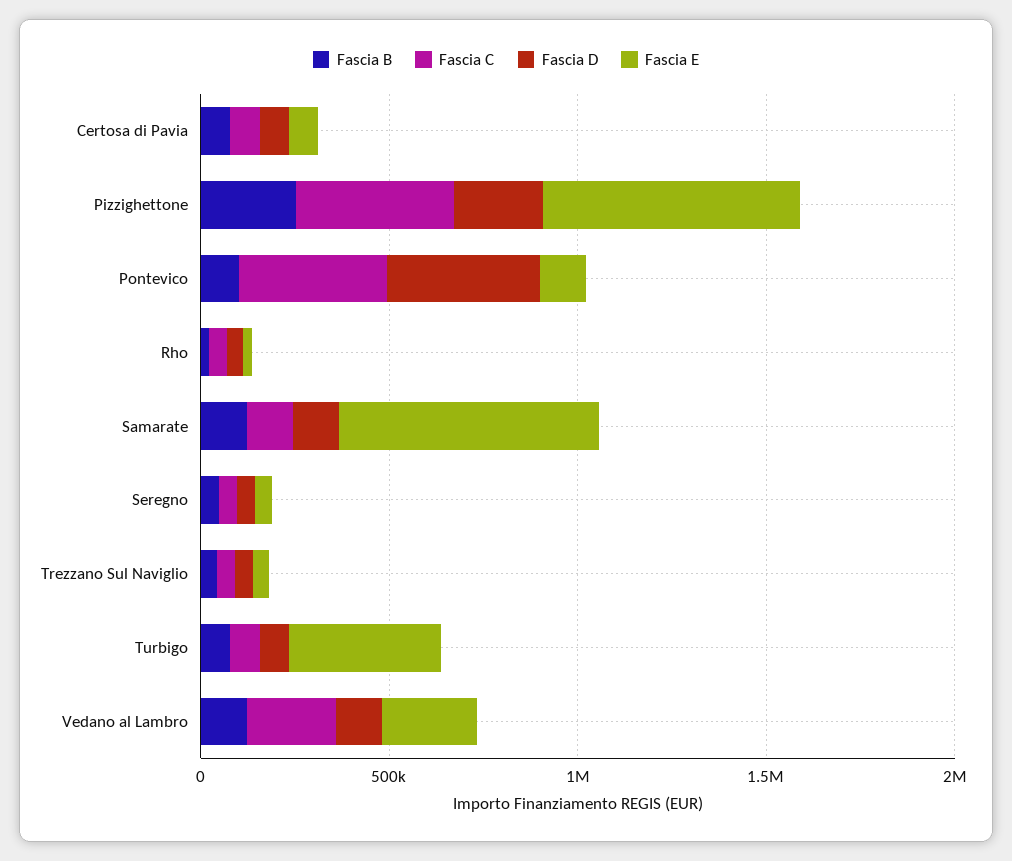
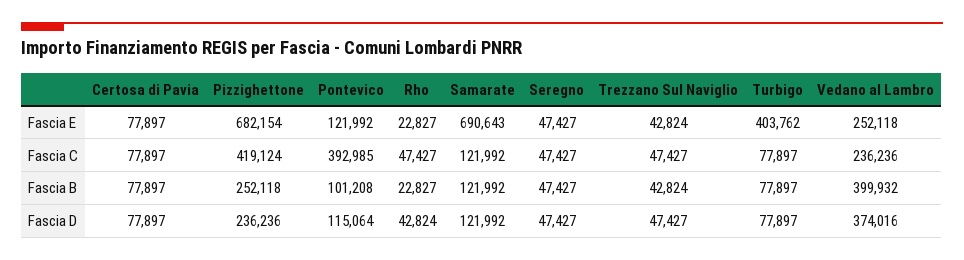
  {
    "Fascia B": {
      "Certosa di Pavia": 77897,
      "Pizzighettone": 252118,
      "Pontevico": 101208,
      "Rho": 22827,
      "Samarate": 121992,
      "Seregno": 47427,
      "Trezzano Sul Naviglio": 42824,
      "Turbigo": 77897,
-     "Vedano al Lambro": 100000
+     "Vedano al Lambro": 399932
    },
    "Fascia C": {
      "Certosa di Pavia": 77897,
      "Pizzighettone": 419124,
      "Pontevico": 392985,
      "Rho": 47427,
      "Samarate": 121992,
      "Seregno": 47427,
      "Trezzano Sul Naviglio": 47427,
      "Turbigo": 77897,
      "Vedano al Lambro": 236236
    },
    "Fascia D": {
      "Certosa di Pavia": 77897,
      "Pizzighettone": 236236,
-     "Pontevico": 400000,
+     "Pontevico": 115064,
      "Rho": 42824,
      "Samarate": 121992,
      "Seregno": 47427,
      "Trezzano Sul Naviglio": 47427,
      "Turbigo": 77897,
-     "Vedano al Lambro": 100000
+     "Vedano al Lambro": 374016
    },
    "Fascia E": {
      "Certosa di Pavia": 77897,
      "Pizzighettone": 682154,
      "Pontevico": 121992,
      "Rho": 22827,
      "Samarate": 690643,
      "Seregno": 47427,
      "Trezzano Sul Naviglio": 42824,
      "Turbigo": 403762,
      "Vedano al Lambro": 252118
    }
  }

